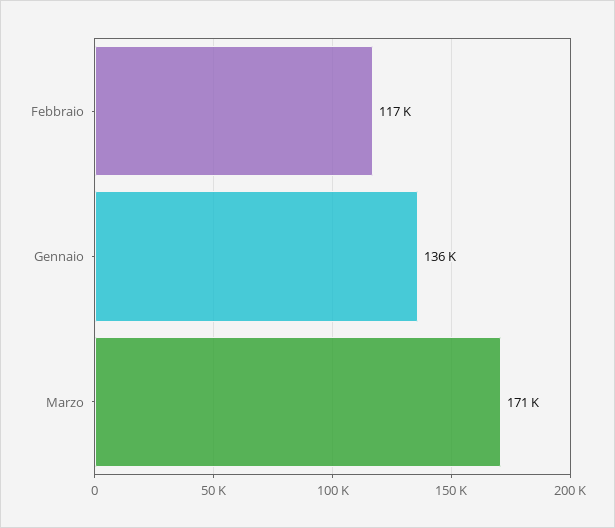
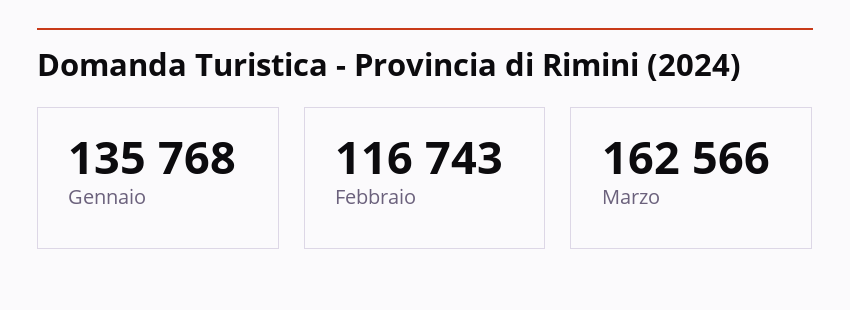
  {
    "Febbraio": 116743,
    "Gennaio": 135768,
-   "Marzo": 171000
+   "Marzo": 162566
  }

